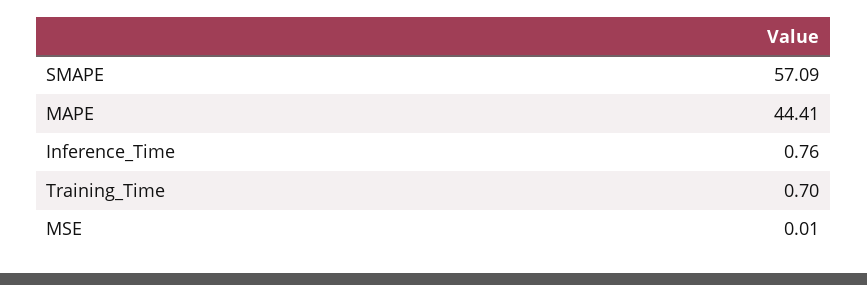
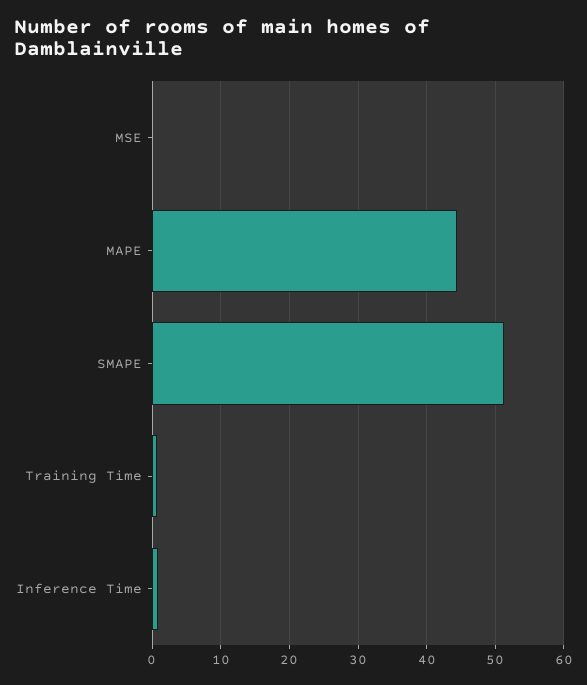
  {
-   "SMAPE": 57.09,
+   "SMAPE": 51,
    "MAPE": 44.41,
    "Inference_Time": 0.76,
    "Training_Time": 0.7,
    "MSE": 0.01
  }

